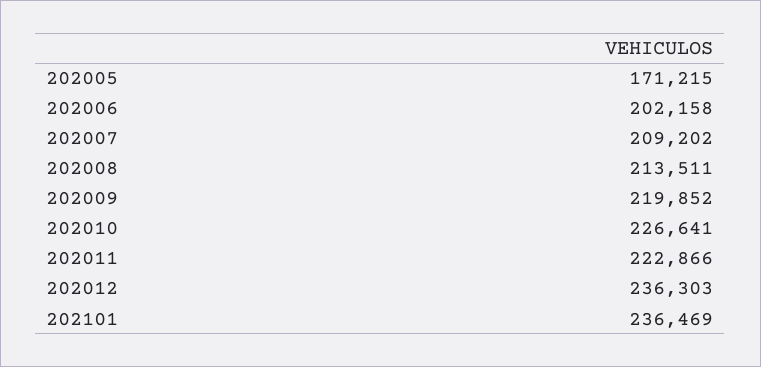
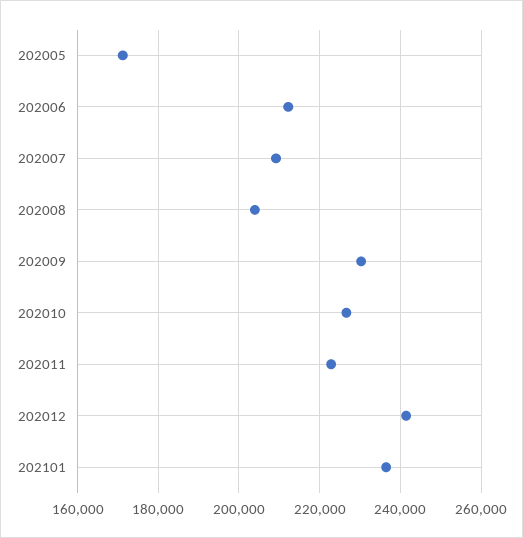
  {
    "202005": 171215,
-   "202006": 202158,
+   "202006": 212000,
    "202007": 209202,
-   "202008": 213511,
+   "202008": 204000,
-   "202009": 219852,
+   "202009": 230000,
    "202010": 226641,
    "202011": 222866,
-   "202012": 236303,
+   "202012": 242000,
    "202101": 236469
  }

